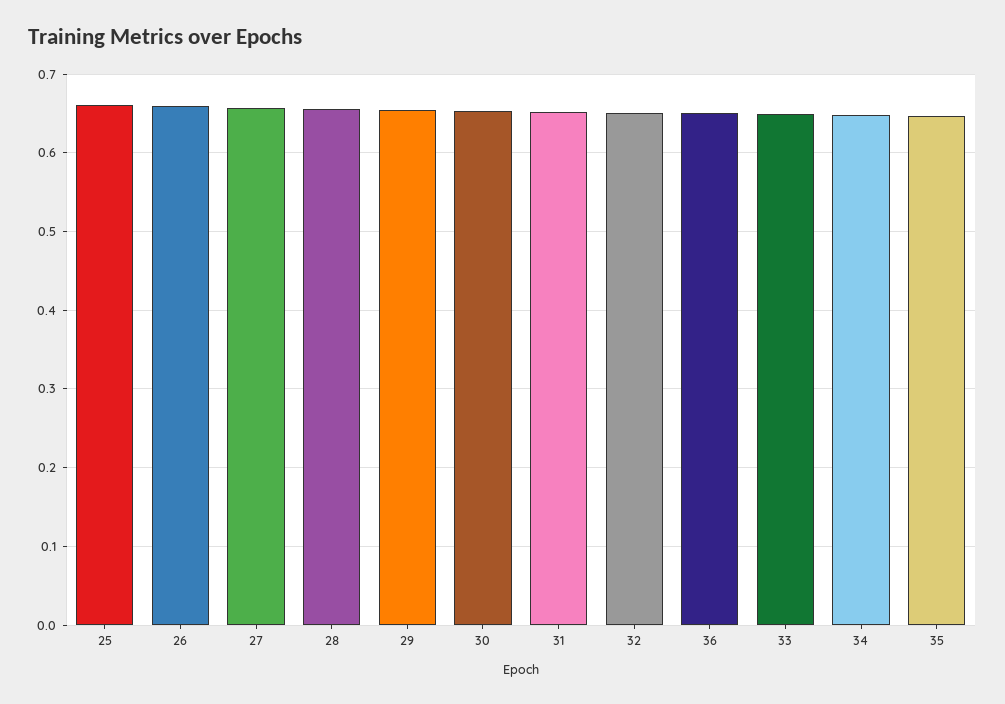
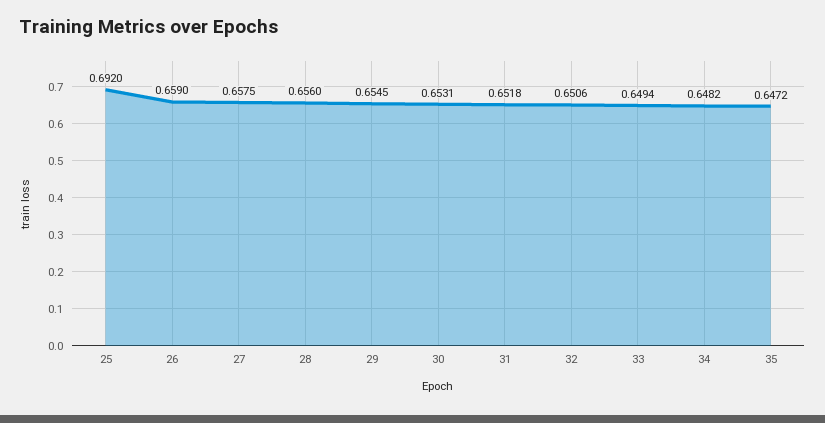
  {
-   "25": 0.66,
+   "25": 0.692,
    "26": 0.659,
    "27": 0.6575,
    "28": 0.656,
    "29": 0.6545,
    "30": 0.6531,
    "31": 0.6518,
    "32": 0.6506,
-   "36": 0.65,
    "33": 0.6494,
    "34": 0.6482,
    "35": 0.6472
  }

